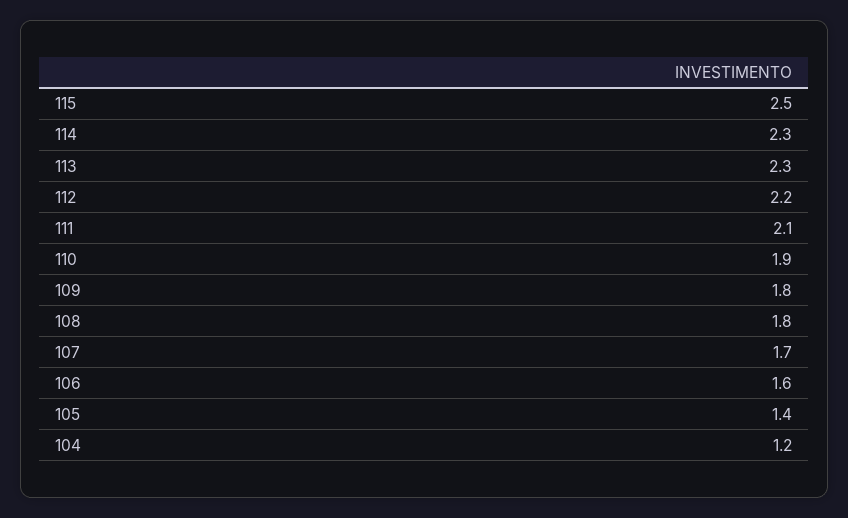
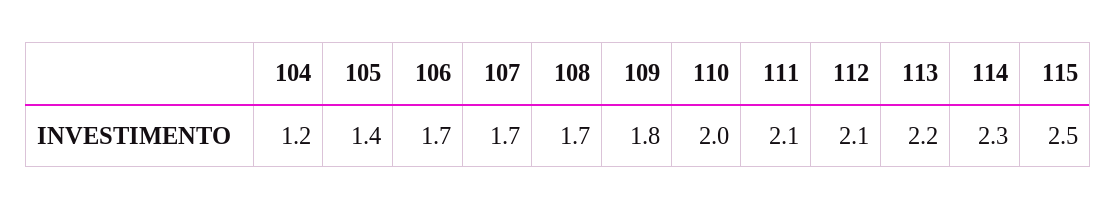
  {
    "115": 2.5,
    "114": 2.3,
-   "113": 2.3,
+   "113": 2.2,
-   "112": 2.2,
+   "112": 2.1,
    "111": 2.1,
-   "110": 1.9,
+   "110": 2,
    "109": 1.8,
-   "108": 1.8,
+   "108": 1.7,
    "107": 1.7,
-   "106": 1.6,
+   "106": 1.7,
    "105": 1.4,
    "104": 1.2
  }

